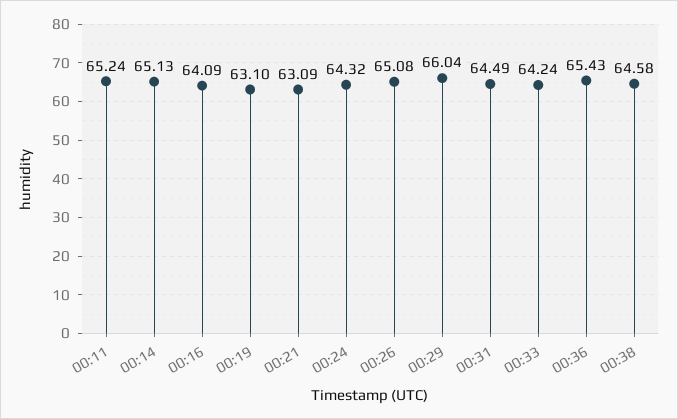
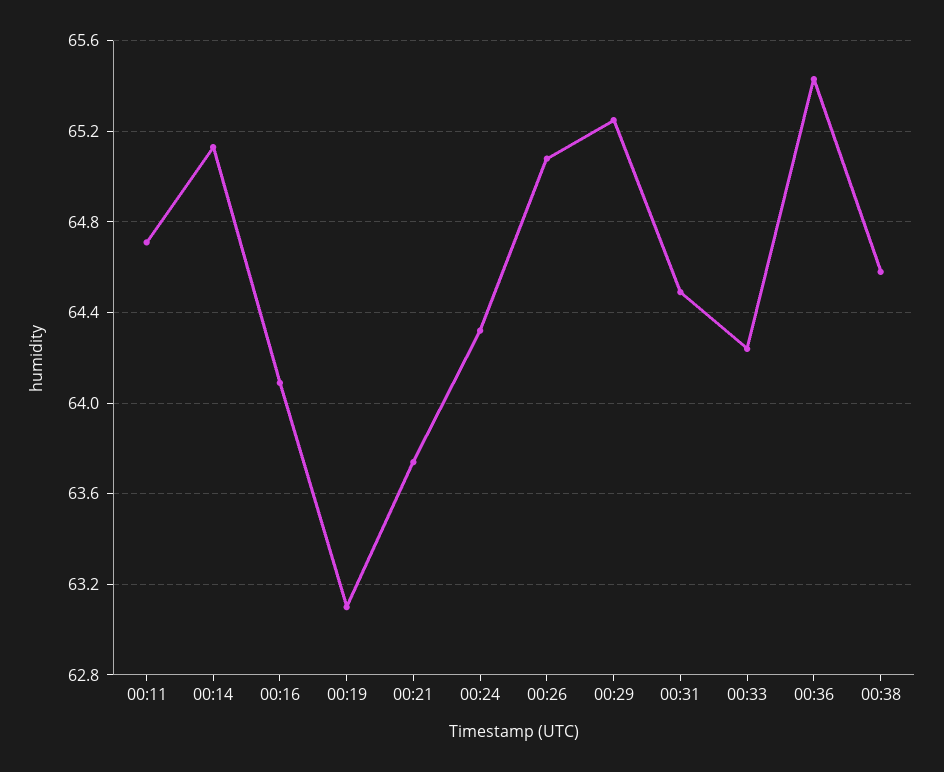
  {
-   "00:11": 65.24,
+   "00:11": 64.7,
    "00:14": 65.13,
    "00:16": 64.09,
    "00:19": 63.1,
-   "00:21": 63.09,
+   "00:21": 63.75,
    "00:24": 64.32,
    "00:26": 65.08,
-   "00:29": 66.04,
+   "00:29": 65.25,
    "00:31": 64.49,
    "00:33": 64.24,
    "00:36": 65.43,
    "00:38": 64.58
  }

